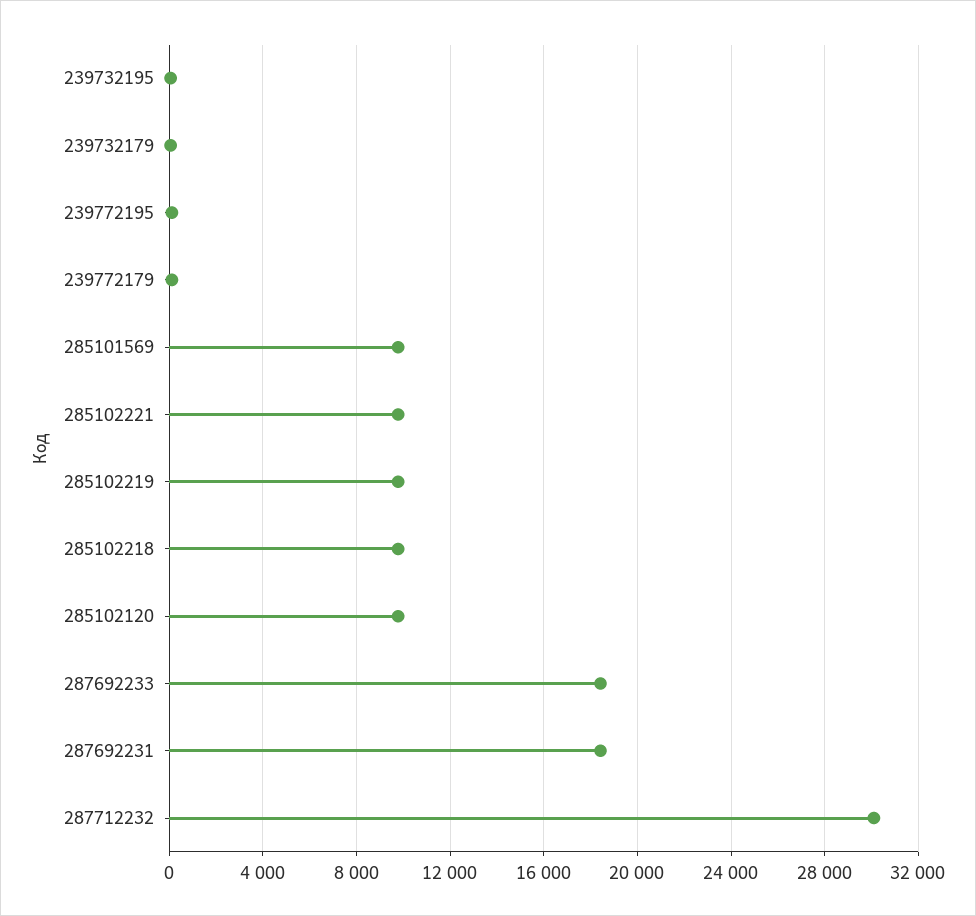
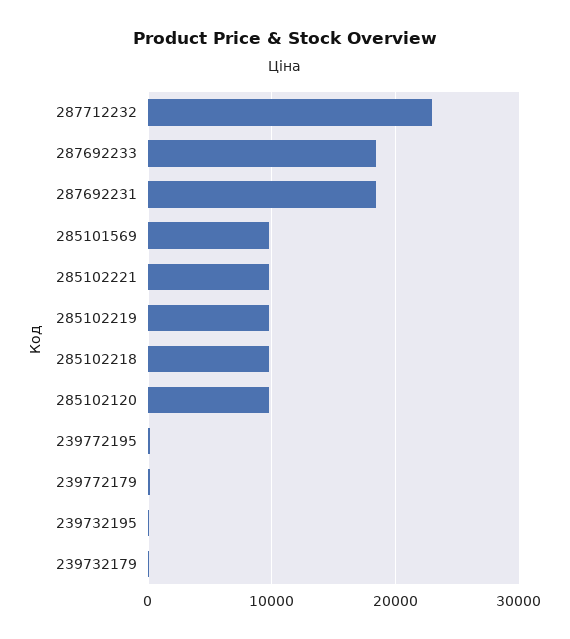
  {
    "239732195": 0,
    "239732179": 0,
    "239772195": 0,
    "239772179": 0,
    "285101569": 10000,
    "285102221": 10000,
    "285102219": 10000,
    "285102218": 10000,
    "285102120": 10000,
    "287692233": 18500,
    "287692231": 18500,
-   "287712232": 30000
+   "287712232": 23000
  }

